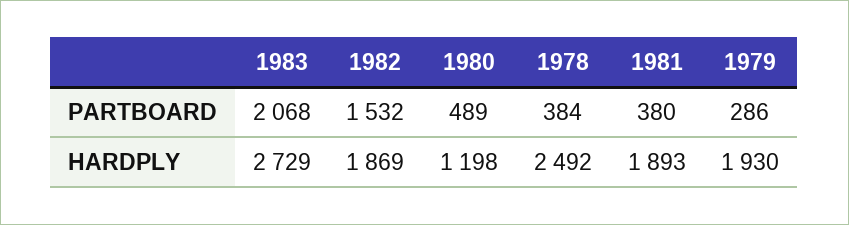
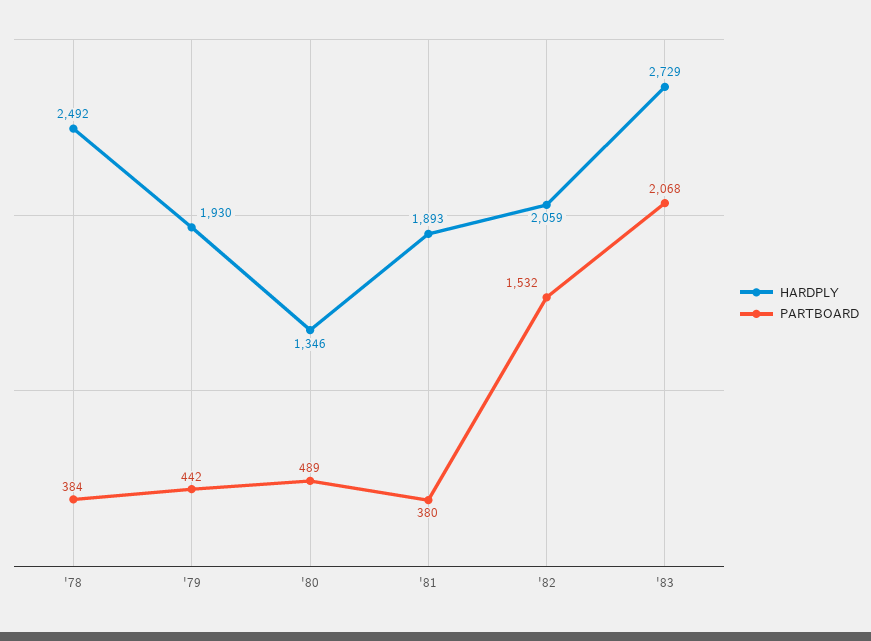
  {
    "PARTBOARD": {
      "1983": 2068,
      "1982": 1532,
      "1980": 489,
      "1978": 384,
      "1981": 380,
-     "1979": 286
+     "1979": 442
    },
    "HARDPLY": {
      "1983": 2729,
-     "1982": 1869,
+     "1982": 2059,
-     "1980": 1198,
+     "1980": 1346,
      "1978": 2492,
      "1981": 1893,
      "1979": 1930
    }
  }

